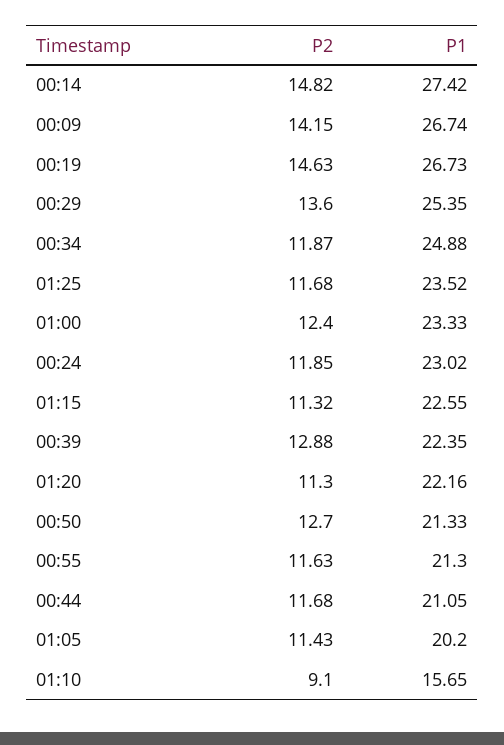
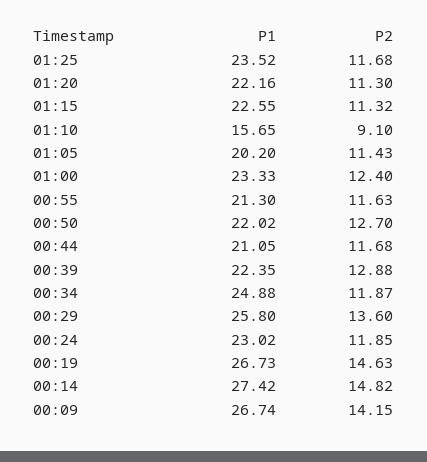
  {
    "P2": {
      "00:14": 14.82,
      "00:09": 14.15,
      "00:19": 14.63,
      "00:29": 13.6,
      "00:34": 11.87,
      "01:25": 11.68,
      "01:00": 12.4,
      "00:24": 11.85,
      "01:15": 11.32,
      "00:39": 12.88,
      "01:20": 11.3,
      "00:50": 12.7,
      "00:55": 11.63,
      "00:44": 11.68,
      "01:05": 11.43,
      "01:10": 9.1
    },
    "P1": {
      "00:14": 27.42,
      "00:09": 26.74,
      "00:19": 26.73,
-     "00:29": 25.35,
+     "00:29": 25.8,
      "00:34": 24.88,
      "01:25": 23.52,
      "01:00": 23.33,
      "00:24": 23.02,
      "01:15": 22.55,
      "00:39": 22.35,
      "01:20": 22.16,
-     "00:50": 21.33,
+     "00:50": 22.02,
      "00:55": 21.3,
      "00:44": 21.05,
      "01:05": 20.2,
      "01:10": 15.65
    }
  }

